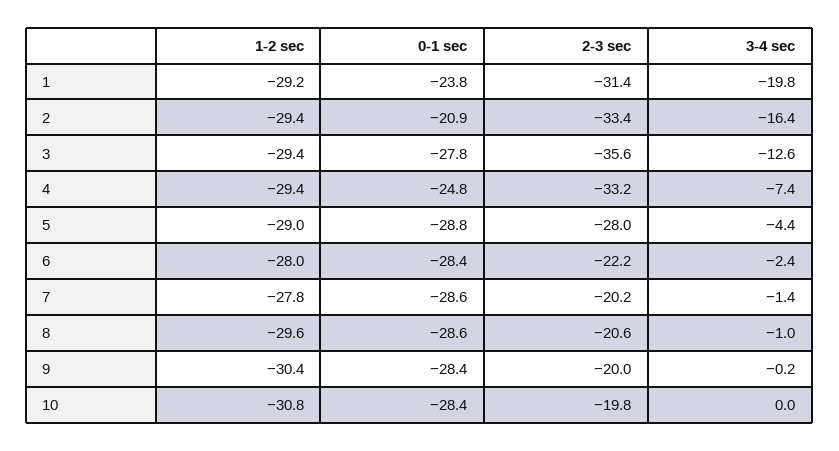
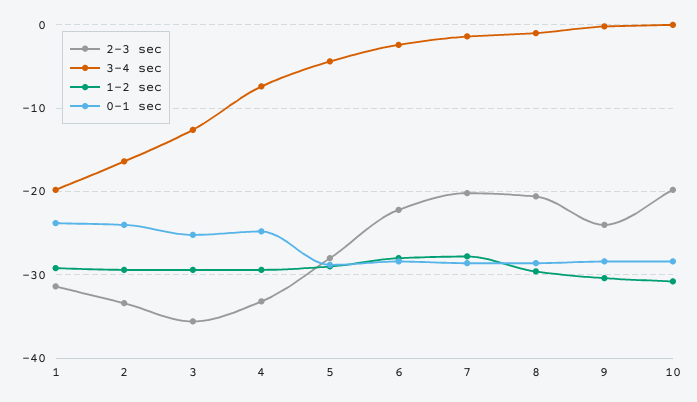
  {
    "1-2 sec": {
      "1": -29.2,
      "2": -29.4,
      "3": -29.4,
      "4": -29.4,
      "5": -29,
      "6": -28,
      "7": -27.8,
      "8": -29.6,
      "9": -30.4,
      "10": -30.8
    },
    "0-1 sec": {
      "1": -23.8,
-     "2": -20.9,
+     "2": -24,
-     "3": -27.8,
+     "3": -25,
      "4": -24.8,
      "5": -28.8,
      "6": -28.4,
      "7": -28.6,
      "8": -28.6,
      "9": -28.4,
      "10": -28.4
    },
    "2-3 sec": {
      "1": -31.4,
      "2": -33.4,
      "3": -35.6,
      "4": -33.2,
      "5": -28,
      "6": -22.2,
      "7": -20.2,
      "8": -20.6,
-     "9": -20,
+     "9": -24,
      "10": -19.8
    },
    "3-4 sec": {
      "1": -19.8,
      "2": -16.4,
      "3": -12.6,
      "4": -7.4,
      "5": -4.4,
      "6": -2.4,
      "7": -1.4,
      "8": -1,
      "9": -0.2,
      "10": 0
    }
  }

